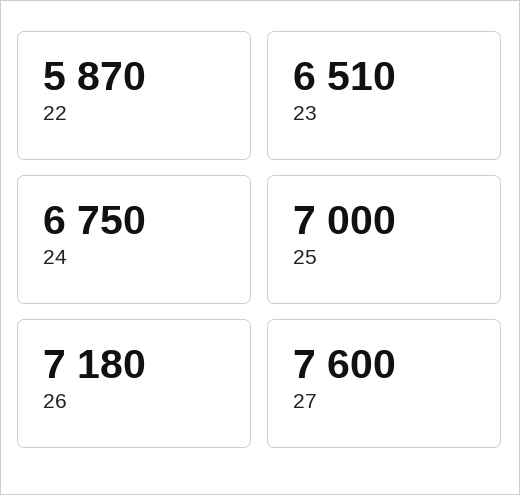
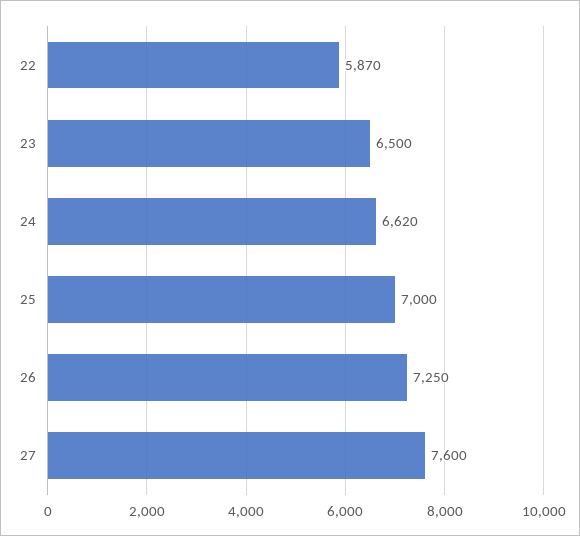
  {
    "22": 5870,
-   "23": 6510,
+   "23": 6500,
-   "24": 6750,
+   "24": 6620,
    "25": 7000,
-   "26": 7180,
+   "26": 7250,
    "27": 7600
  }

